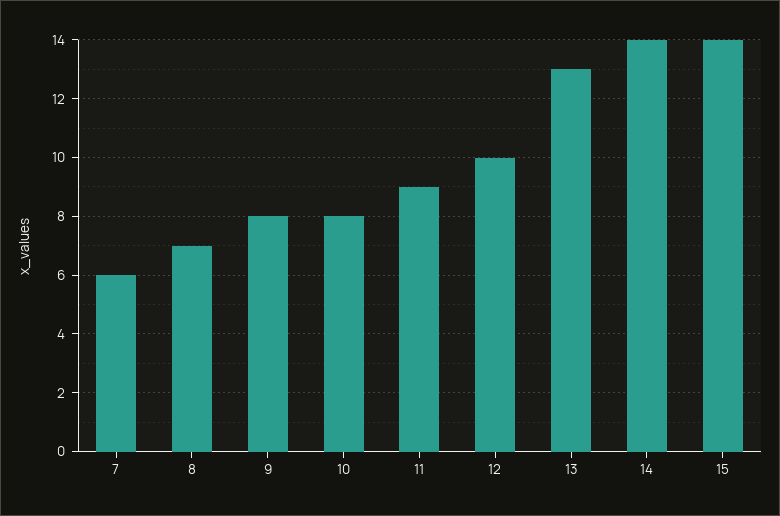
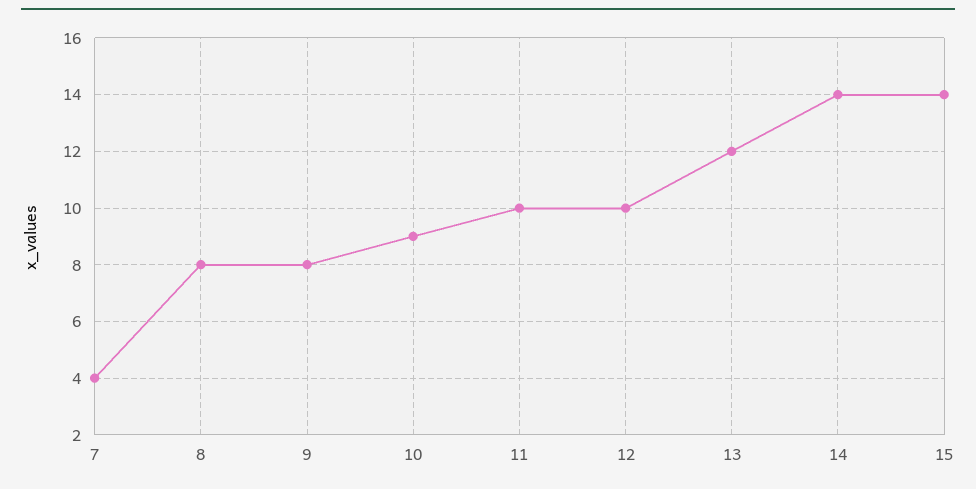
  {
-   "7": 6,
+   "7": 4,
-   "8": 7,
+   "8": 8,
    "9": 8,
-   "10": 8,
+   "10": 9,
-   "11": 9,
+   "11": 10,
    "12": 10,
-   "13": 13,
+   "13": 12,
    "14": 14,
    "15": 14
  }

